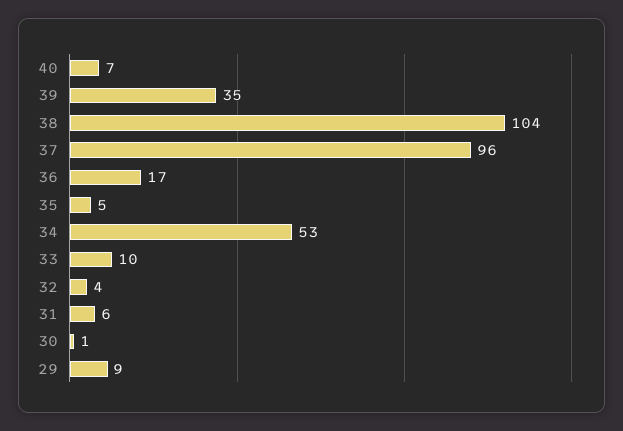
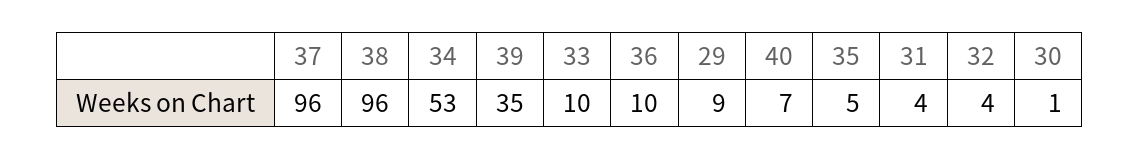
  {
    "40": 7,
    "39": 35,
-   "38": 104,
+   "38": 96,
    "37": 96,
-   "36": 17,
+   "36": 10,
    "35": 5,
    "34": 53,
    "33": 10,
    "32": 4,
-   "31": 6,
+   "31": 4,
    "30": 1,
    "29": 9
  }

